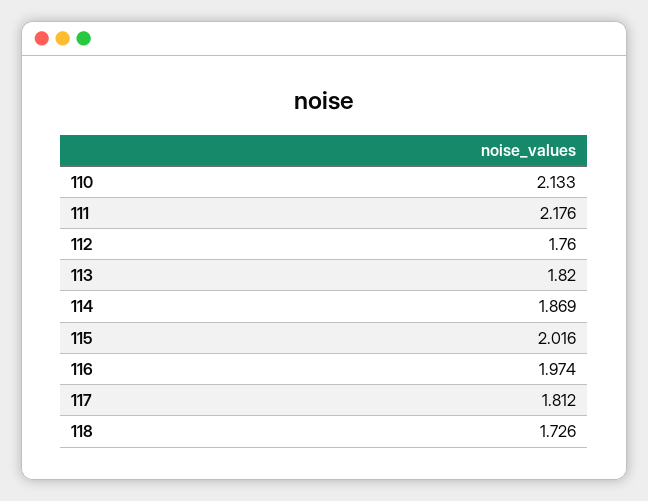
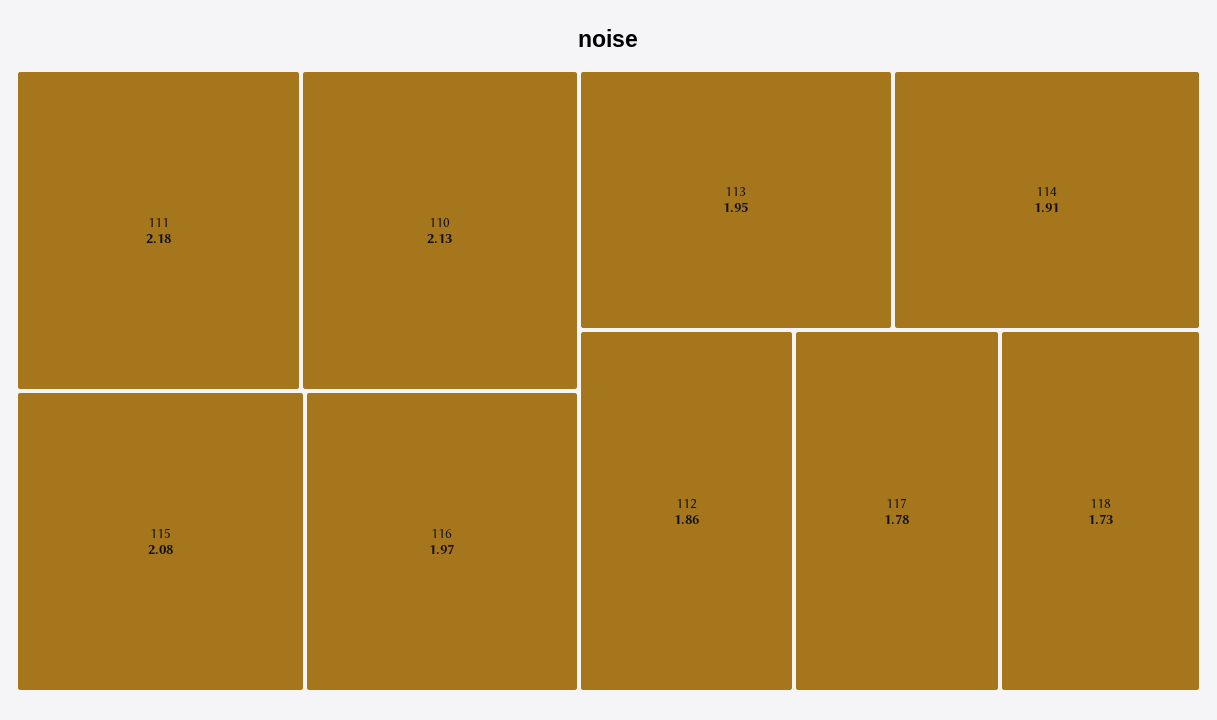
  {
    "110": 2.133,
    "111": 2.176,
-   "112": 1.76,
+   "112": 1.86,
-   "113": 1.82,
+   "113": 1.95,
-   "114": 1.869,
+   "114": 1.91,
-   "115": 2.016,
+   "115": 2.08,
    "116": 1.974,
-   "117": 1.812,
+   "117": 1.78,
    "118": 1.726
  }

